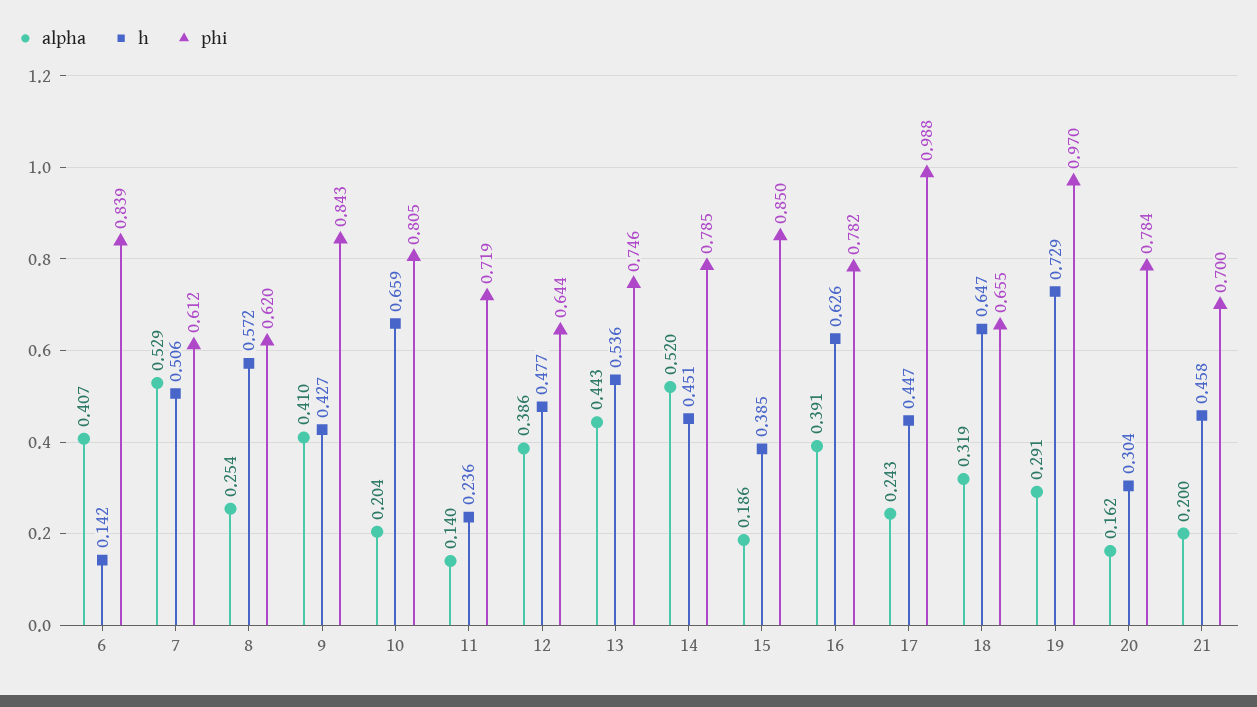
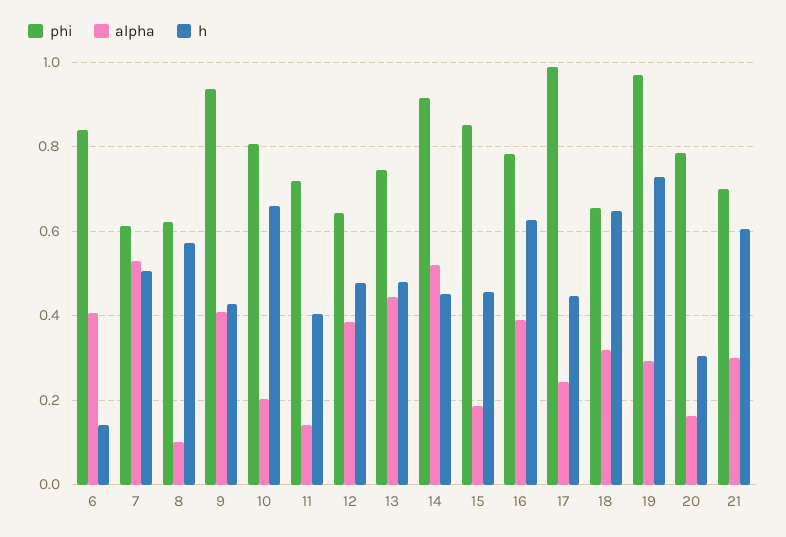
  {
    "alpha": {
      "6": 0.407,
      "7": 0.529,
-     "8": 0.254,
+     "8": 0.1,
      "9": 0.41,
      "10": 0.204,
      "11": 0.14,
      "12": 0.386,
      "13": 0.443,
      "14": 0.52,
      "15": 0.186,
      "16": 0.391,
      "17": 0.243,
      "18": 0.319,
      "19": 0.291,
      "20": 0.162,
-     "21": 0.2
+     "21": 0.3
    },
    "h": {
      "6": 0.142,
      "7": 0.506,
      "8": 0.572,
      "9": 0.427,
      "10": 0.659,
-     "11": 0.236,
+     "11": 0.4,
      "12": 0.477,
-     "13": 0.536,
+     "13": 0.48,
      "14": 0.451,
-     "15": 0.385,
+     "15": 0.46,
      "16": 0.626,
      "17": 0.447,
      "18": 0.647,
      "19": 0.729,
      "20": 0.304,
-     "21": 0.458
+     "21": 0.6
    },
    "phi": {
      "6": 0.839,
      "7": 0.612,
      "8": 0.62,
-     "9": 0.843,
+     "9": 0.94,
      "10": 0.805,
      "11": 0.719,
      "12": 0.644,
      "13": 0.746,
-     "14": 0.785,
+     "14": 0.92,
      "15": 0.85,
      "16": 0.782,
      "17": 0.988,
      "18": 0.655,
      "19": 0.97,
      "20": 0.784,
      "21": 0.7
    }
  }

